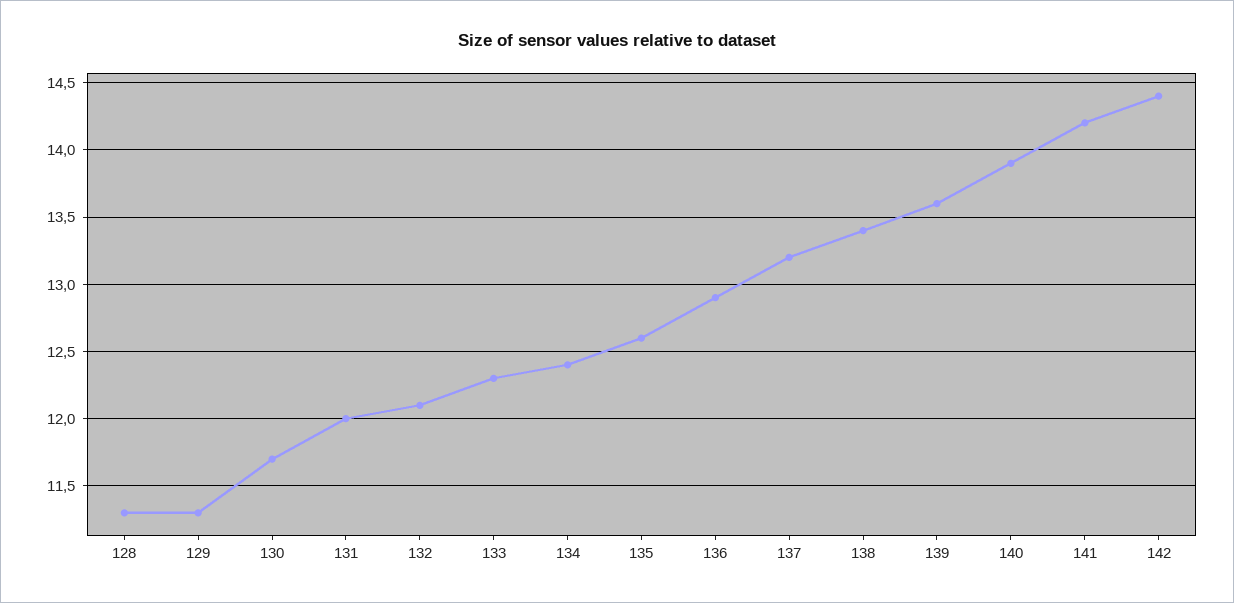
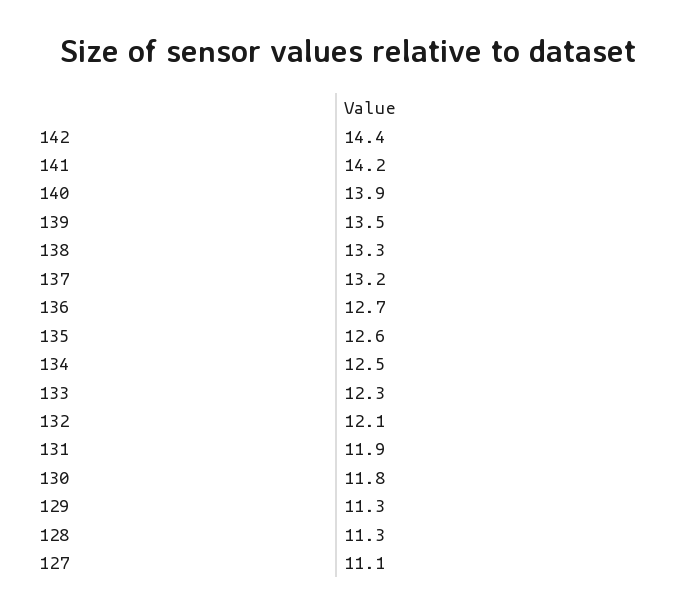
  {
    "128": 11.3,
    "129": 11.3,
-   "130": 11.7,
+   "130": 11.8,
-   "131": 12,
+   "131": 11.9,
    "132": 12.1,
    "133": 12.3,
-   "134": 12.4,
+   "134": 12.5,
    "135": 12.6,
-   "136": 12.9,
+   "136": 12.7,
    "137": 13.2,
-   "138": 13.4,
+   "138": 13.3,
-   "139": 13.6,
+   "139": 13.5,
    "140": 13.9,
    "141": 14.2,
-   "142": 14.4
+   "142": 14.4,
+   "127": 11.1
  }

